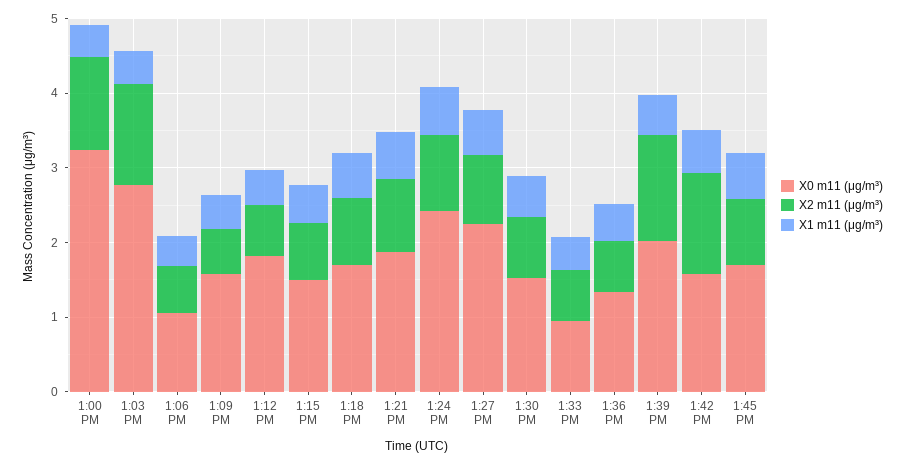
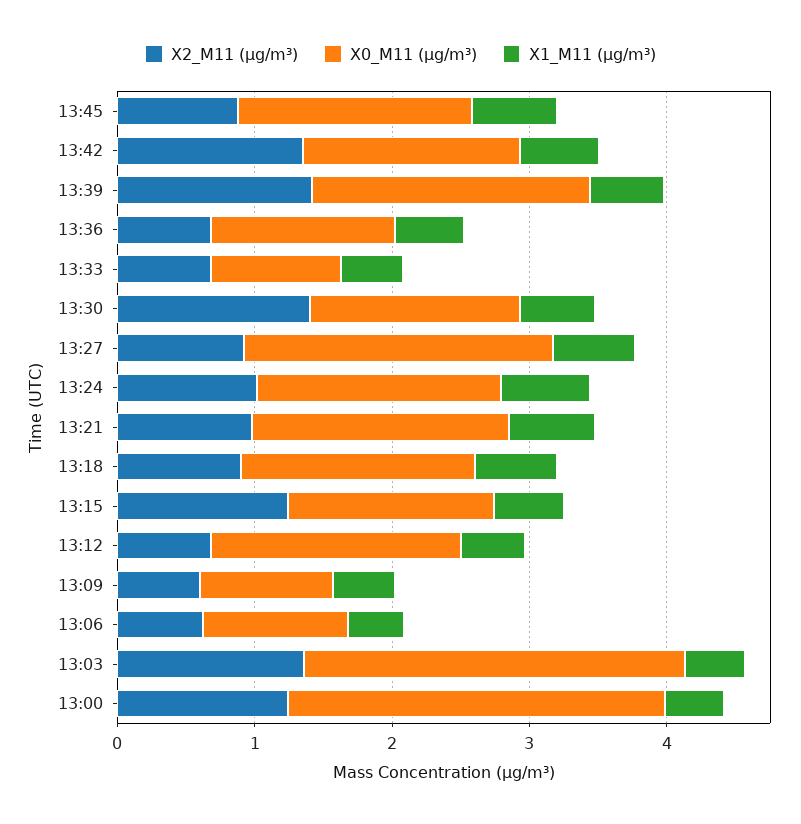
  {
    "X0 m11 (μg/m³)": {
-     "1:00 PM": 3.2,
+     "1:00 PM": 2.8,
      "1:03 PM": 2.8,
      "1:06 PM": 1,
-     "1:09 PM": 1.6,
+     "1:09 PM": 1,
      "1:12 PM": 1.8,
      "1:15 PM": 1.6,
      "1:18 PM": 1.8,
      "1:21 PM": 1.8,
-     "1:24 PM": 2.4,
+     "1:24 PM": 1.8,
      "1:27 PM": 2.2,
      "1:30 PM": 1.6,
      "1:33 PM": 1,
      "1:36 PM": 1.4,
      "1:39 PM": 2,
      "1:42 PM": 1.6,
      "1:45 PM": 1.8
    },
    "X2 m11 (μg/m³)": {
      "1:00 PM": 1.2,
      "1:03 PM": 1.4,
      "1:06 PM": 0.6,
      "1:09 PM": 0.6,
      "1:12 PM": 0.6,
-     "1:15 PM": 0.8,
+     "1:15 PM": 1.2,
      "1:18 PM": 1,
      "1:21 PM": 1,
      "1:24 PM": 1,
      "1:27 PM": 1,
-     "1:30 PM": 0.8,
+     "1:30 PM": 1.4,
      "1:33 PM": 0.6,
      "1:36 PM": 0.6,
      "1:39 PM": 1.4,
      "1:42 PM": 1.4,
      "1:45 PM": 0.8
    },
    "X1 m11 (μg/m³)": {
      "1:00 PM": 0.4,
      "1:03 PM": 0.4,
      "1:06 PM": 0.4,
      "1:09 PM": 0.4,
      "1:12 PM": 0.4,
      "1:15 PM": 0.6,
      "1:18 PM": 0.6,
      "1:21 PM": 0.6,
      "1:24 PM": 0.6,
      "1:27 PM": 0.6,
      "1:30 PM": 0.6,
      "1:33 PM": 0.4,
      "1:36 PM": 0.6,
      "1:39 PM": 0.6,
      "1:42 PM": 0.6,
      "1:45 PM": 0.6
    }
  }

